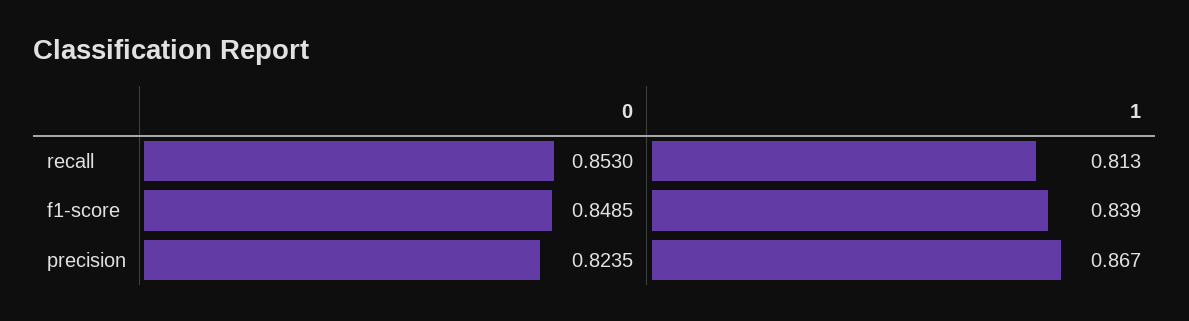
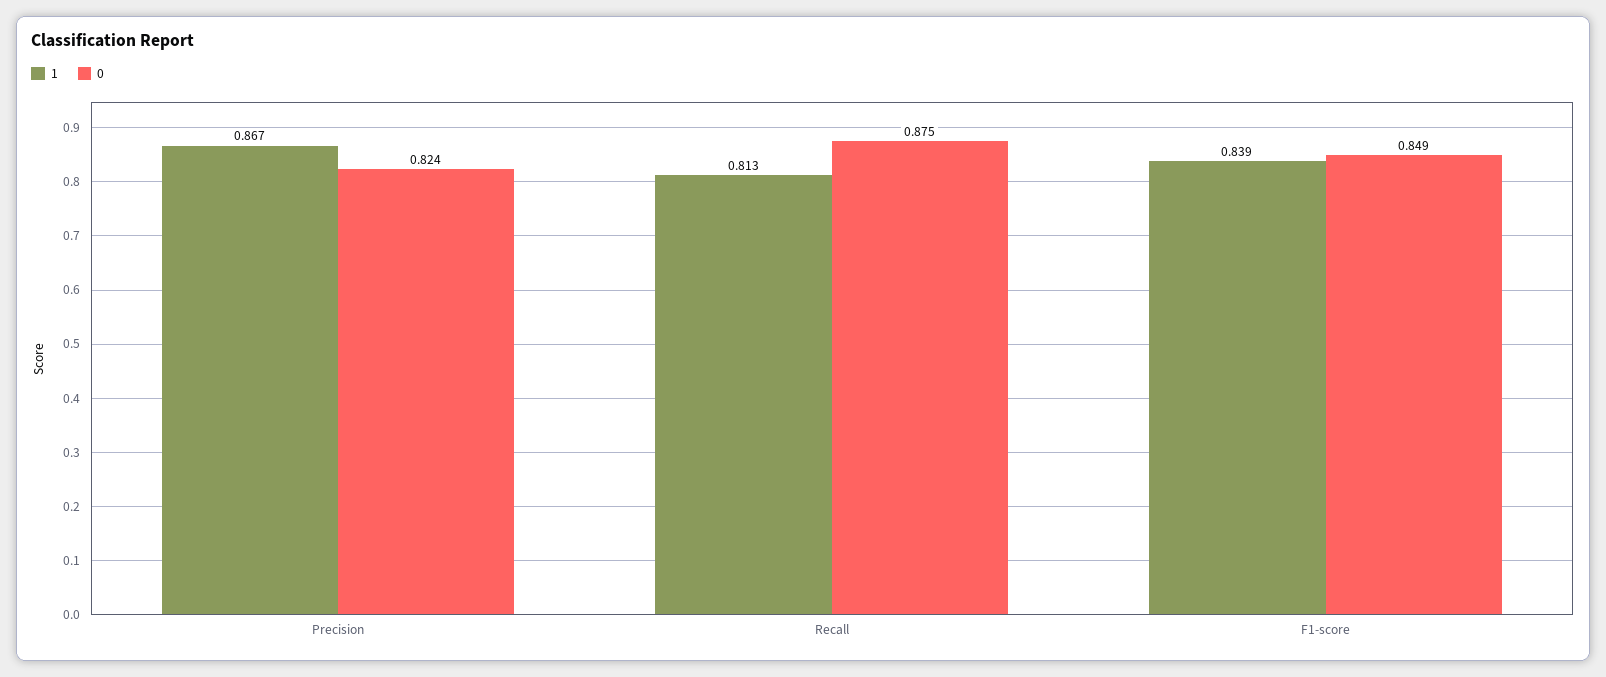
  {
    "0": {
-     "recall": 0.853,
+     "recall": 0.875,
      "f1-score": 0.8485,
      "precision": 0.8235
    },
    "1": {
      "recall": 0.813,
      "f1-score": 0.839,
      "precision": 0.867
    }
  }

